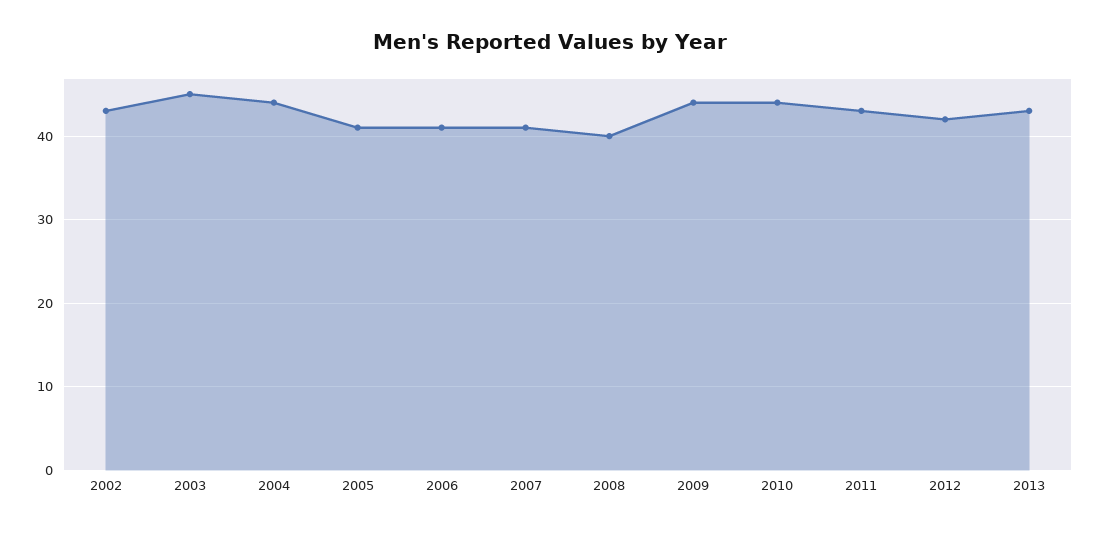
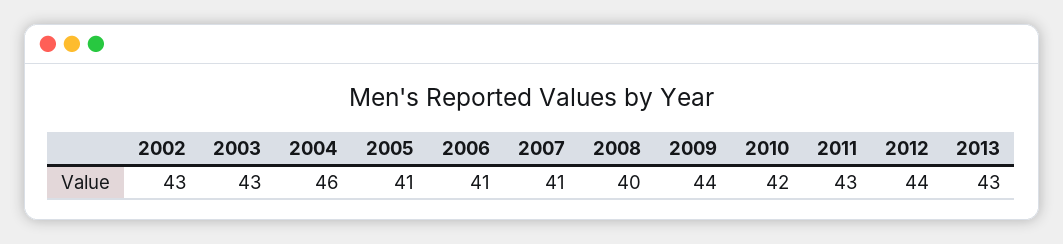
  {
    "2002": 43,
-   "2003": 45,
+   "2003": 43,
-   "2004": 44,
+   "2004": 46,
    "2005": 41,
    "2006": 41,
    "2007": 41,
    "2008": 40,
    "2009": 44,
-   "2010": 44,
+   "2010": 42,
    "2011": 43,
-   "2012": 42,
+   "2012": 44,
    "2013": 43
  }

